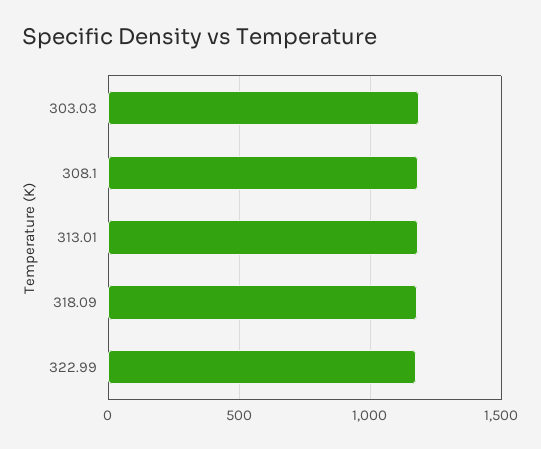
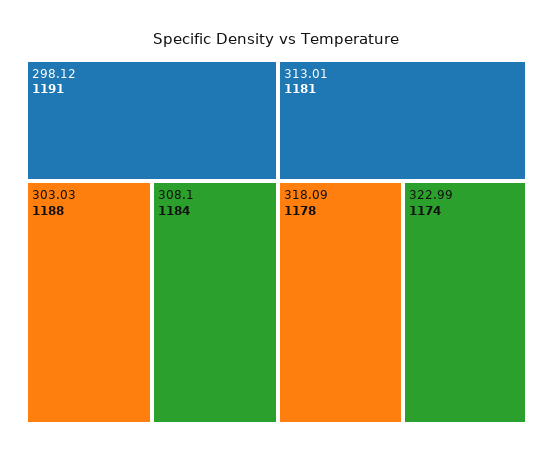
  {
    "303.03": 1188,
    "308.1": 1184,
    "313.01": 1181,
    "318.09": 1178,
-   "322.99": 1174
+   "322.99": 1174,
+   "298.12": 1191
  }

